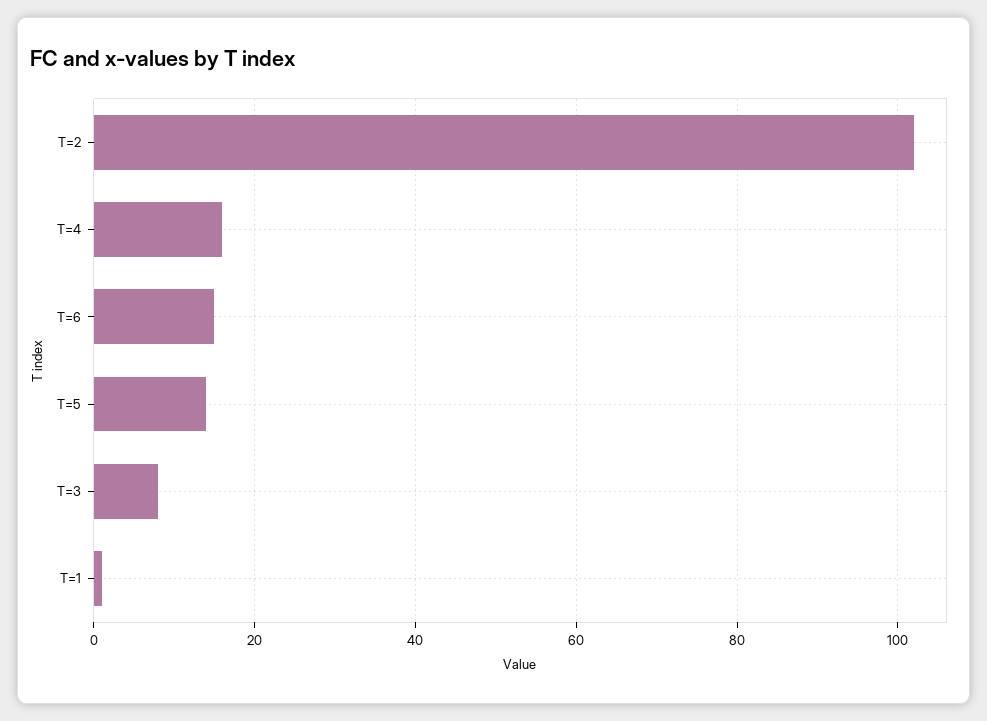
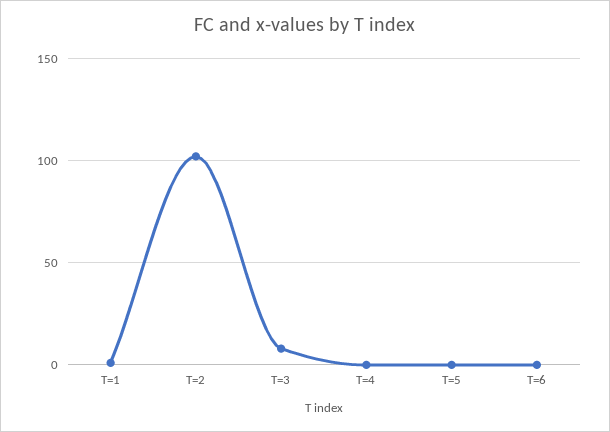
  {
    "T=2": 100,
-   "T=4": 15,
+   "T=4": 0,
-   "T=6": 15,
+   "T=6": 0,
-   "T=5": 15,
+   "T=5": 0,
    "T=3": 10,
    "T=1": 0
  }

